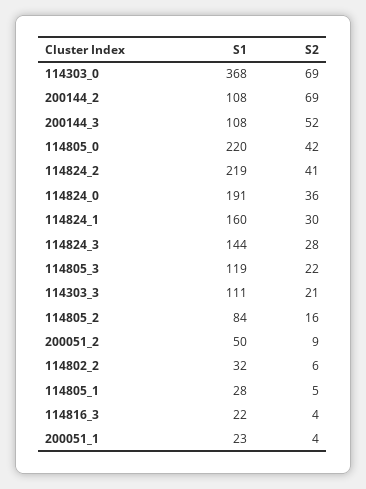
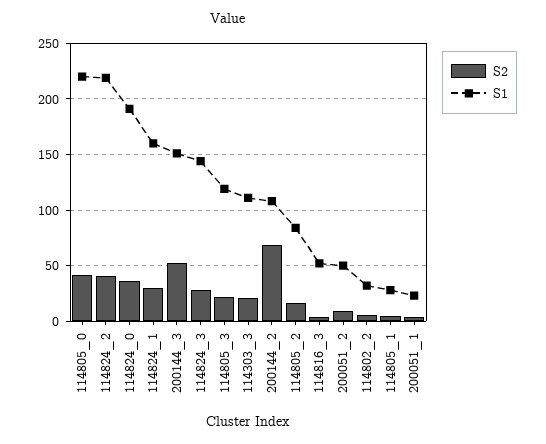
  {
    "S1": {
-     "114303_0": 368,
      "200144_2": 108,
-     "200144_3": 108,
+     "200144_3": 150,
      "114805_0": 220,
      "114824_2": 219,
      "114824_0": 191,
      "114824_1": 160,
      "114824_3": 144,
      "114805_3": 119,
      "114303_3": 111,
      "114805_2": 84,
      "200051_2": 50,
      "114802_2": 32,
      "114805_1": 28,
-     "114816_3": 22,
+     "114816_3": 50,
      "200051_1": 23
    },
    "S2": {
-     "114303_0": 69,
      "200144_2": 69,
      "200144_3": 52,
      "114805_0": 42,
      "114824_2": 41,
      "114824_0": 36,
      "114824_1": 30,
      "114824_3": 28,
      "114805_3": 22,
      "114303_3": 21,
      "114805_2": 16,
      "200051_2": 9,
      "114802_2": 6,
      "114805_1": 5,
      "114816_3": 4,
      "200051_1": 4
    }
  }

